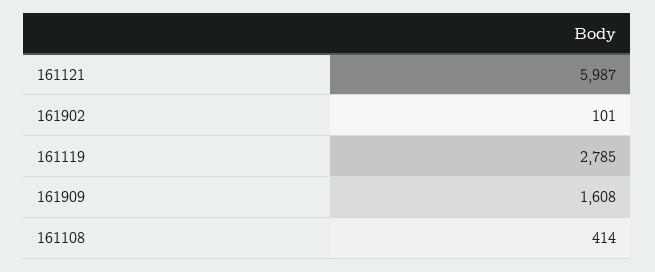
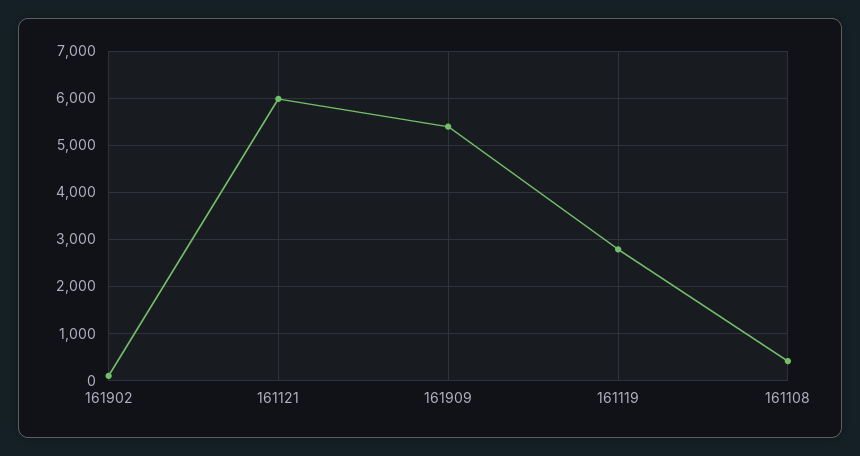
  {
    "161121": 5987,
    "161902": 101,
    "161119": 2785,
-   "161909": 1608,
+   "161909": 5400,
    "161108": 414
  }

